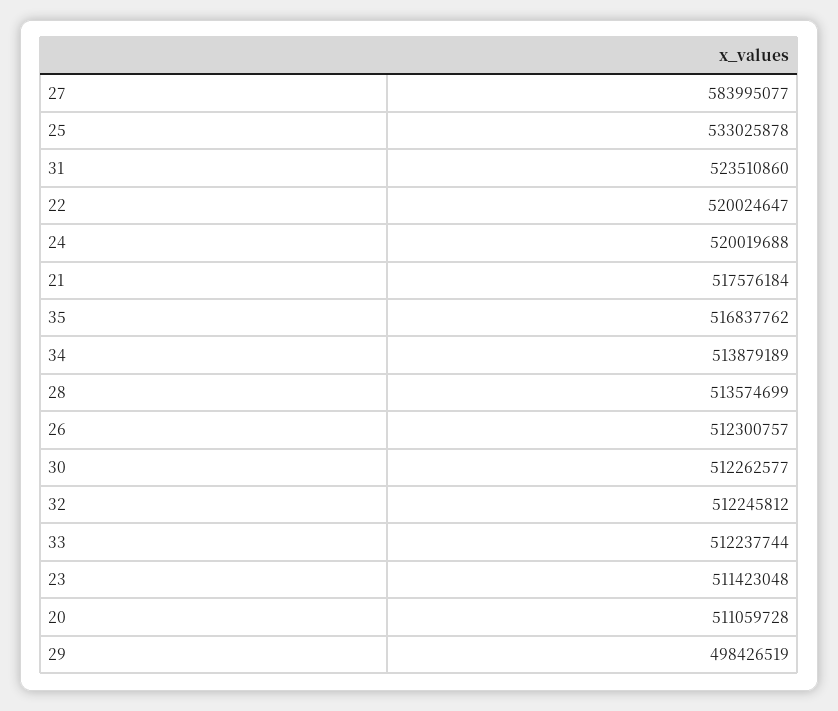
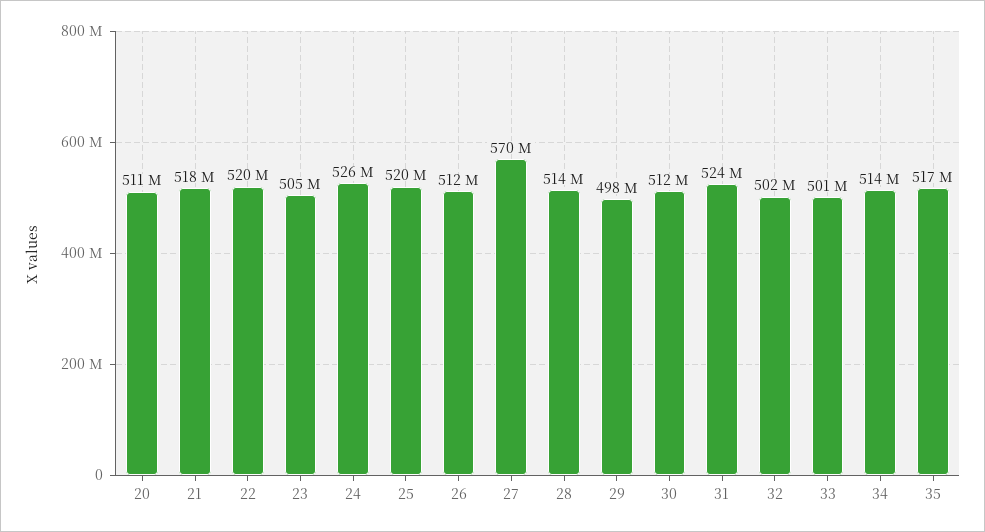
  {
-   "27": 583995077,
+   "27": 570000000,
-   "25": 533025878,
+   "25": 520000000,
    "31": 523510860,
    "22": 520024647,
-   "24": 520019688,
+   "24": 526000000,
    "21": 517576184,
    "35": 516837762,
    "34": 513879189,
    "28": 513574699,
    "26": 512300757,
    "30": 512262577,
-   "32": 512245812,
+   "32": 502000000,
-   "33": 512237744,
+   "33": 501000000,
-   "23": 511423048,
+   "23": 505000000,
    "20": 511059728,
    "29": 498426519
  }

